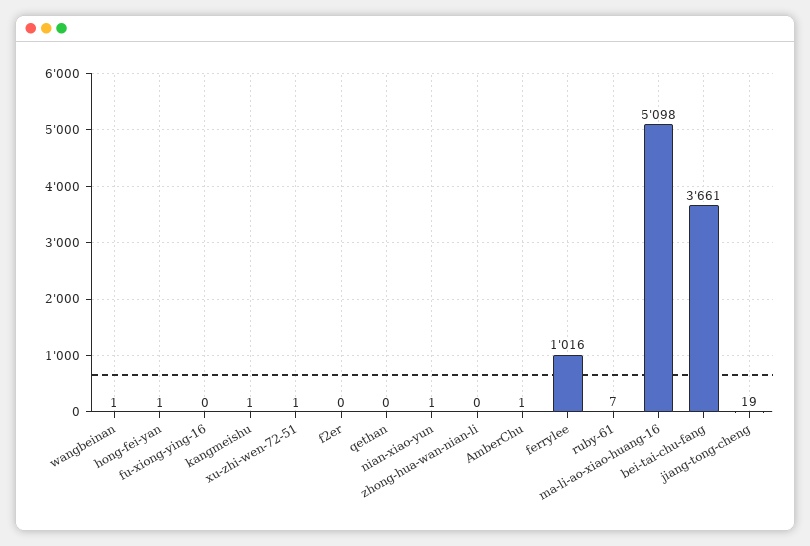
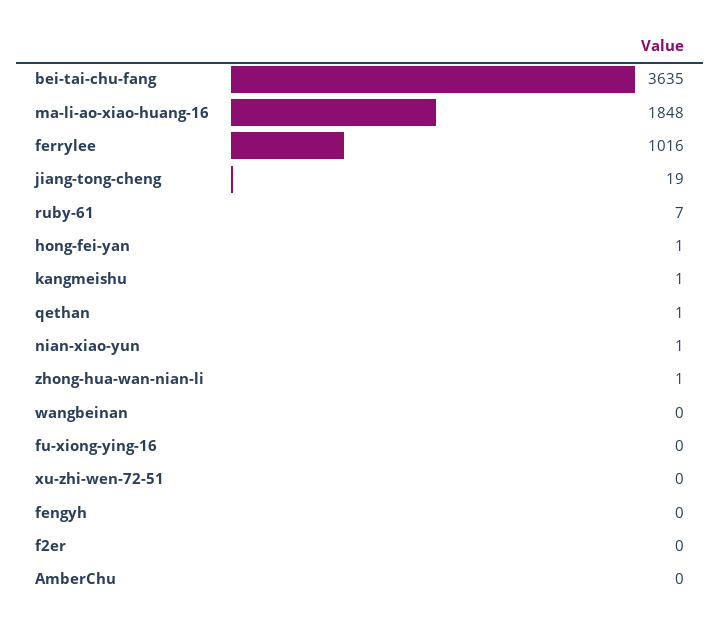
  {
-   "wangbeinan": 1,
+   "wangbeinan": 0,
    "hong-fei-yan": 1,
    "fu-xiong-ying-16": 0,
    "kangmeishu": 1,
-   "xu-zhi-wen-72-51": 1,
+   "xu-zhi-wen-72-51": 0,
    "f2er": 0,
-   "qethan": 0,
+   "qethan": 1,
    "nian-xiao-yun": 1,
-   "zhong-hua-wan-nian-li": 0,
+   "zhong-hua-wan-nian-li": 1,
-   "AmberChu": 1,
+   "AmberChu": 0,
    "ferrylee": 1016,
    "ruby-61": 7,
-   "ma-li-ao-xiao-huang-16": 5098,
+   "ma-li-ao-xiao-huang-16": 1848,
-   "bei-tai-chu-fang": 3661,
+   "bei-tai-chu-fang": 3635,
-   "jiang-tong-cheng": 19
+   "jiang-tong-cheng": 19,
+   "fengyh": 0
  }

